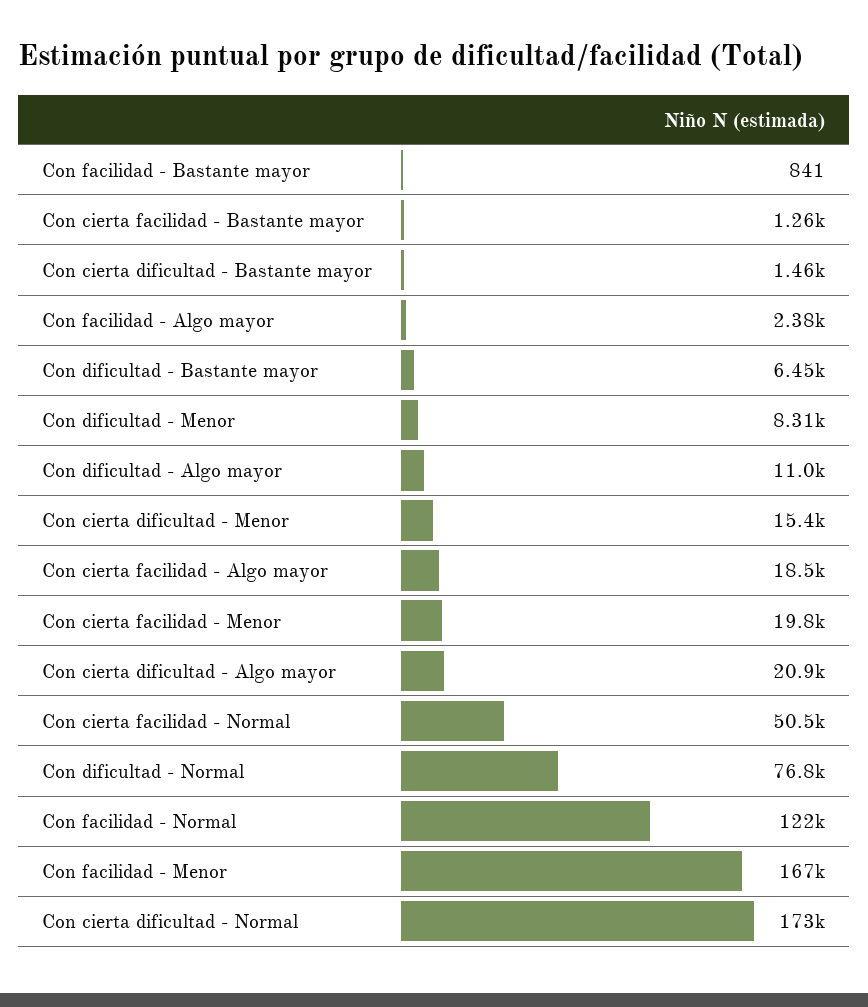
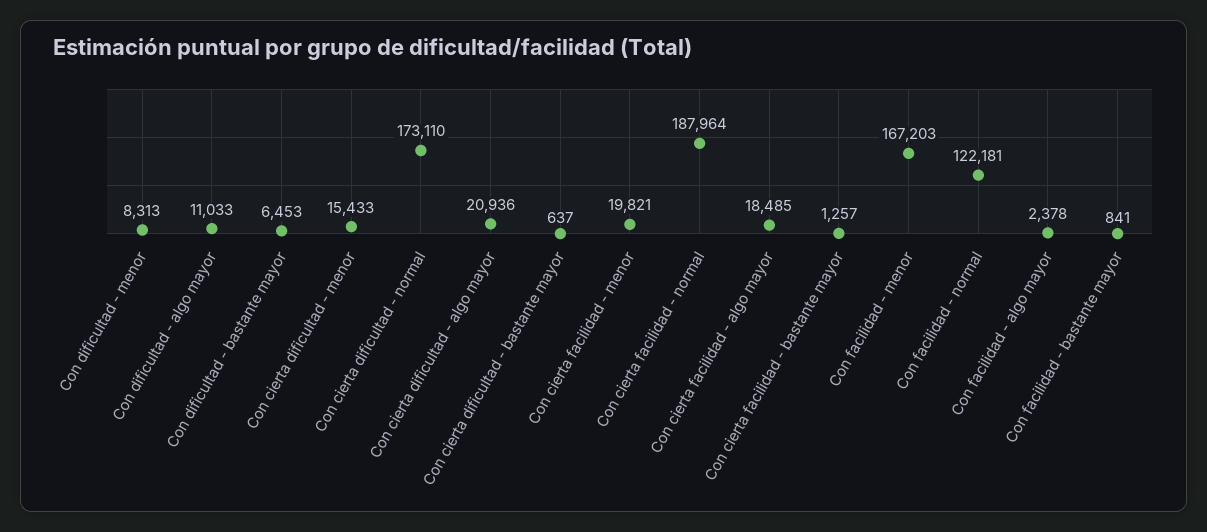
  {
    "Con facilidad - Bastante mayor": 841,
    "Con cierta facilidad - Bastante mayor": 1257,
-   "Con cierta dificultad - Bastante mayor": 1460,
+   "Con cierta dificultad - Bastante mayor": 637,
    "Con facilidad - Algo mayor": 2378,
    "Con dificultad - Bastante mayor": 6453,
    "Con dificultad - Menor": 8313,
    "Con dificultad - Algo mayor": 11033,
    "Con cierta dificultad - Menor": 15433,
    "Con cierta facilidad - Algo mayor": 18485,
    "Con cierta facilidad - Menor": 19821,
    "Con cierta dificultad - Algo mayor": 20936,
-   "Con cierta facilidad - Normal": 50500,
+   "Con cierta facilidad - Normal": 187964,
-   "Con dificultad - Normal": 76800,
    "Con facilidad - Normal": 122181,
    "Con facilidad - Menor": 167203,
    "Con cierta dificultad - Normal": 173110
  }

